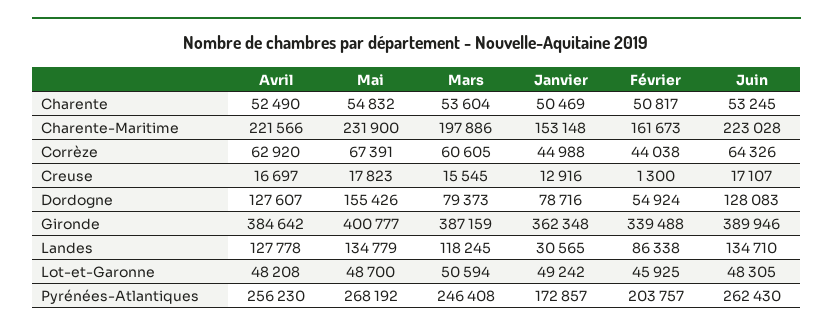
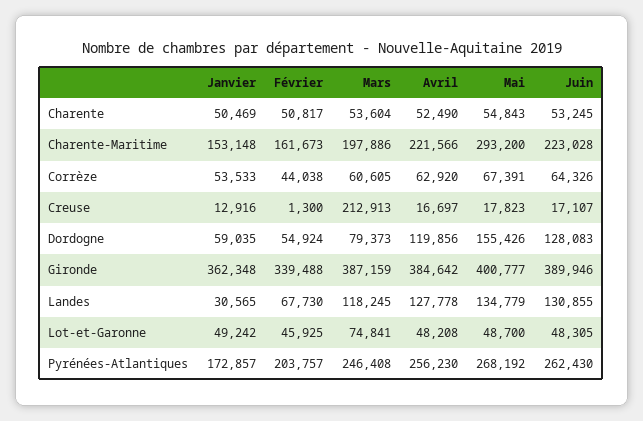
  {
    "Avril": {
      "Charente": 52490,
      "Charente-Maritime": 221566,
      "Corrèze": 62920,
      "Creuse": 16697,
-     "Dordogne": 127607,
+     "Dordogne": 119856,
      "Gironde": 384642,
      "Landes": 127778,
      "Lot-et-Garonne": 48208,
      "Pyrénées-Atlantiques": 256230
    },
    "Mai": {
-     "Charente": 54832,
+     "Charente": 54843,
-     "Charente-Maritime": 231900,
+     "Charente-Maritime": 293200,
      "Corrèze": 67391,
      "Creuse": 17823,
      "Dordogne": 155426,
      "Gironde": 400777,
      "Landes": 134779,
      "Lot-et-Garonne": 48700,
      "Pyrénées-Atlantiques": 268192
    },
    "Mars": {
      "Charente": 53604,
      "Charente-Maritime": 197886,
      "Corrèze": 60605,
-     "Creuse": 15545,
+     "Creuse": 212913,
      "Dordogne": 79373,
      "Gironde": 387159,
      "Landes": 118245,
-     "Lot-et-Garonne": 50594,
+     "Lot-et-Garonne": 74841,
      "Pyrénées-Atlantiques": 246408
    },
    "Janvier": {
      "Charente": 50469,
      "Charente-Maritime": 153148,
-     "Corrèze": 44988,
+     "Corrèze": 53533,
      "Creuse": 12916,
-     "Dordogne": 78716,
+     "Dordogne": 59035,
      "Gironde": 362348,
      "Landes": 30565,
      "Lot-et-Garonne": 49242,
      "Pyrénées-Atlantiques": 172857
    },
    "Février": {
      "Charente": 50817,
      "Charente-Maritime": 161673,
      "Corrèze": 44038,
      "Creuse": 1300,
      "Dordogne": 54924,
      "Gironde": 339488,
-     "Landes": 86338,
+     "Landes": 67730,
      "Lot-et-Garonne": 45925,
      "Pyrénées-Atlantiques": 203757
    },
    "Juin": {
      "Charente": 53245,
      "Charente-Maritime": 223028,
      "Corrèze": 64326,
      "Creuse": 17107,
      "Dordogne": 128083,
      "Gironde": 389946,
-     "Landes": 134710,
+     "Landes": 130855,
      "Lot-et-Garonne": 48305,
      "Pyrénées-Atlantiques": 262430
    }
  }

